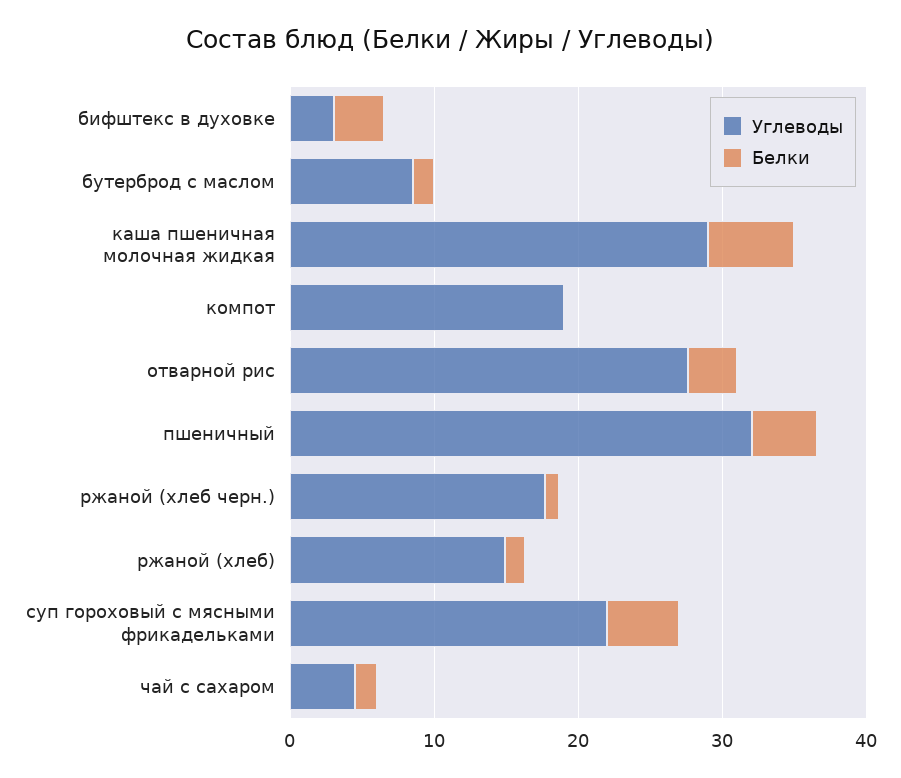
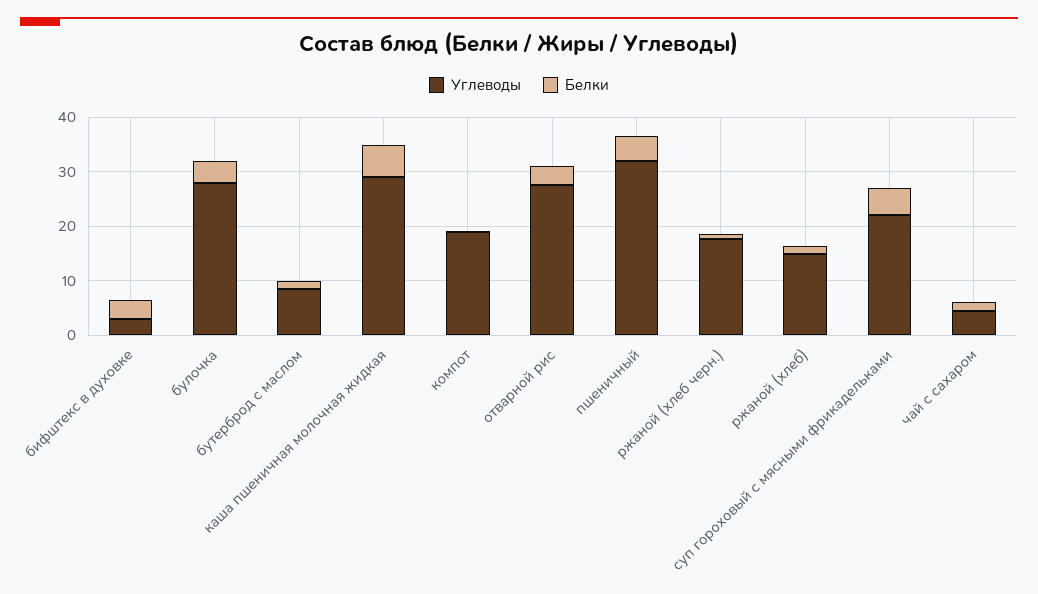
  {
    "Углеводы": {
      "бифштекс в духовке": 4,
      "бутерброд с маслом": 8,
      "каша пшеничная молочная жидкая": 30,
      "компот": 20,
      "отварной рис": 28,
      "пшеничный": 32,
      "ржаной (хлеб черн.)": 18,
      "ржаной (хлеб)": 14,
      "суп гороховый с мясными фрикадельками": 22,
-     "чай с сахаром": 4
+     "чай с сахаром": 4,
+     "булочка": 28
    },
    "Белки": {
      "бифштекс в духовке": 4,
      "бутерброд с маслом": 2,
      "каша пшеничная молочная жидкая": 6,
      "компот": 0,
      "отварной рис": 4,
      "пшеничный": 4,
      "ржаной (хлеб черн.)": 0,
      "ржаной (хлеб)": 2,
      "суп гороховый с мясными фрикадельками": 6,
-     "чай с сахаром": 2
+     "чай с сахаром": 2,
+     "булочка": 4
    }
  }

